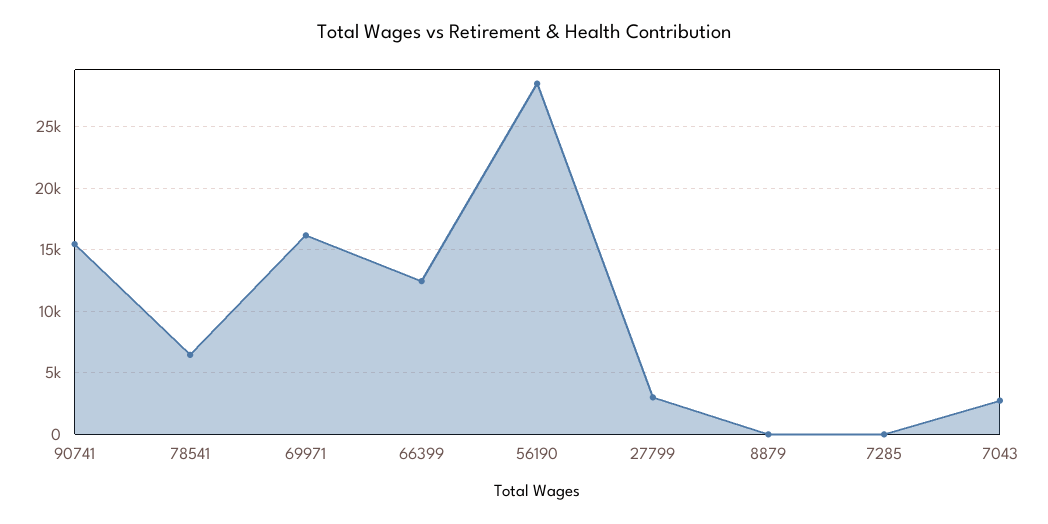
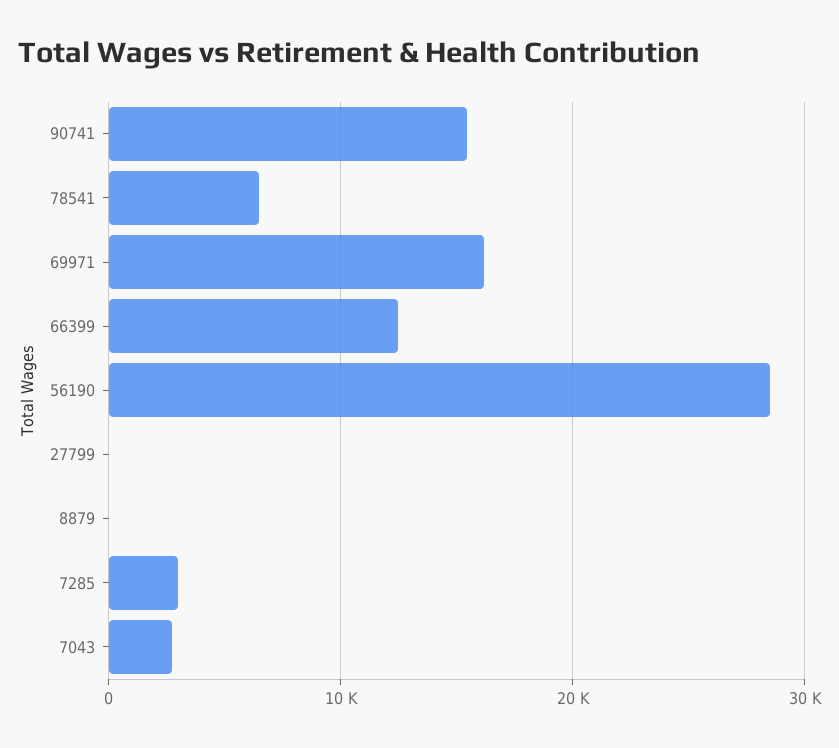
  {
    "90741": 15500,
    "78541": 6500,
    "69971": 16000,
    "66399": 12500,
    "56190": 28500,
-   "27799": 3000,
+   "27799": 0,
    "8879": 0,
-   "7285": 0,
+   "7285": 3000,
    "7043": 2500
  }

